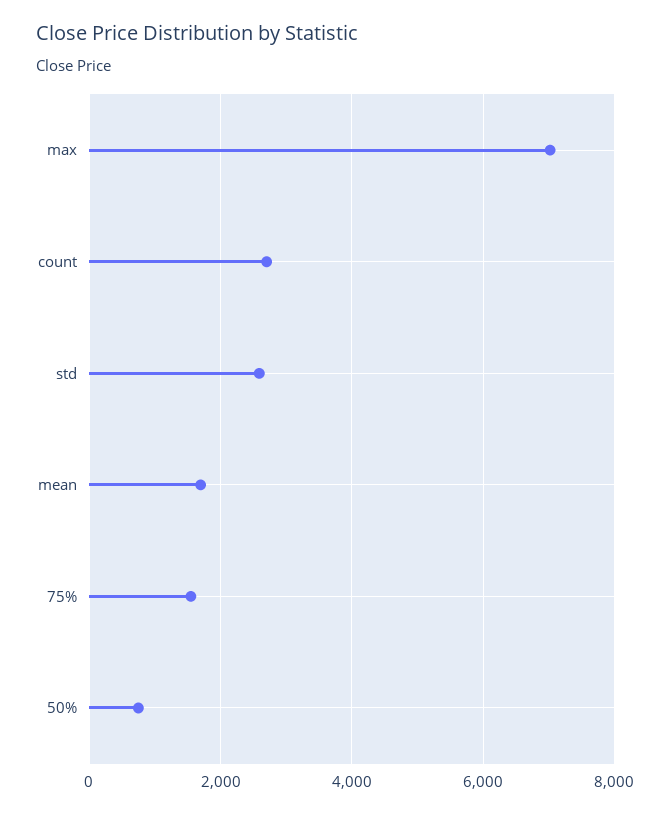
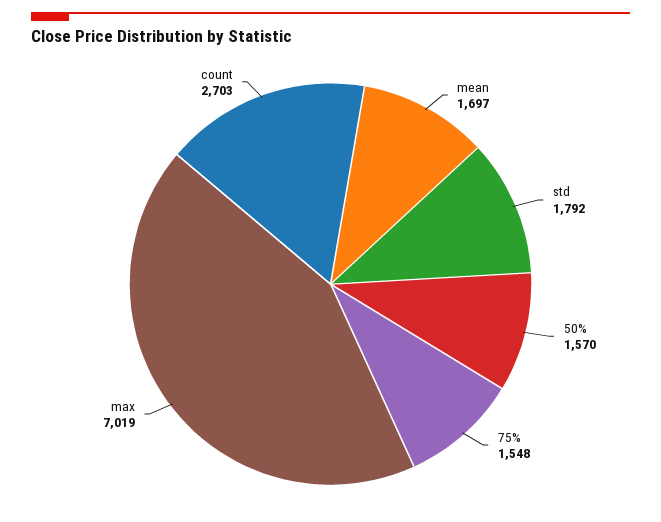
  {
    "max": 7019,
    "count": 2703,
-   "std": 2600,
+   "std": 1792,
    "mean": 1697,
    "75%": 1548,
-   "50%": 800
+   "50%": 1570
  }

